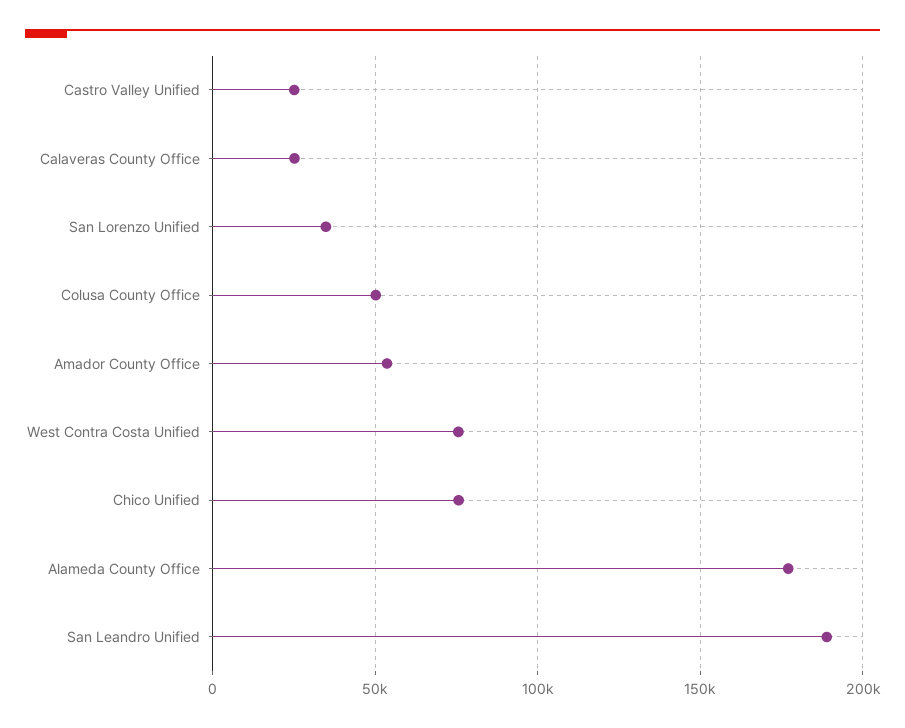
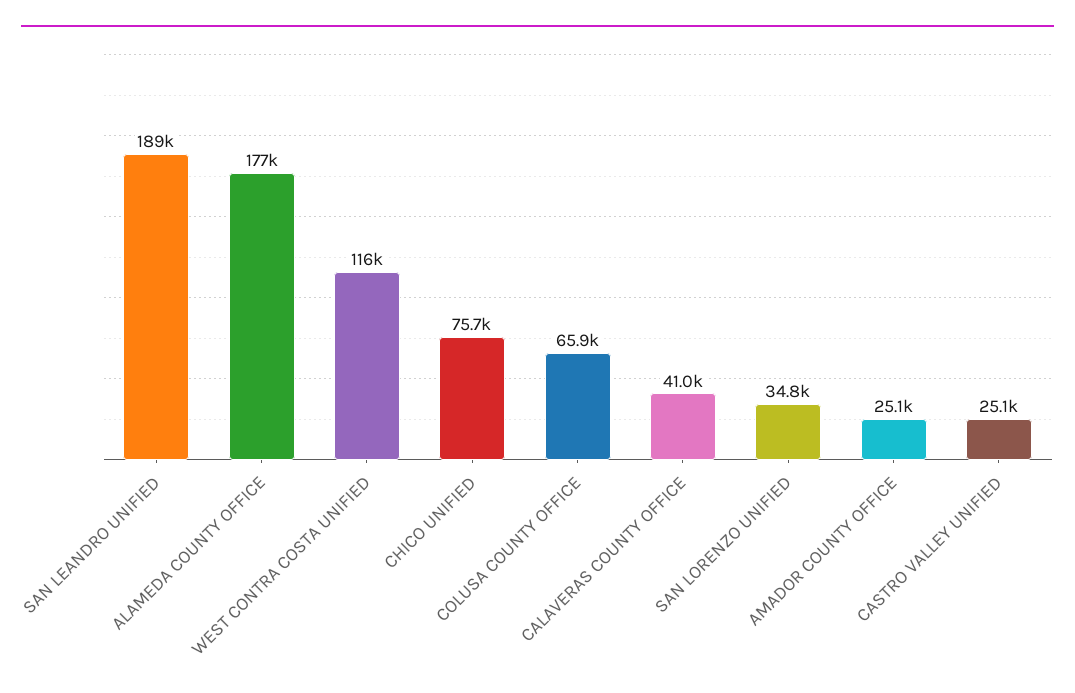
  {
    "Castro Valley Unified": 25100,
-   "Calaveras County Office": 25000,
+   "Calaveras County Office": 41000,
    "San Lorenzo Unified": 34800,
-   "Colusa County Office": 50000,
+   "Colusa County Office": 65900,
-   "Amador County Office": 55000,
+   "Amador County Office": 25100,
-   "West Contra Costa Unified": 75000,
+   "West Contra Costa Unified": 116000,
    "Chico Unified": 75700,
    "Alameda County Office": 177000,
    "San Leandro Unified": 189000
  }

